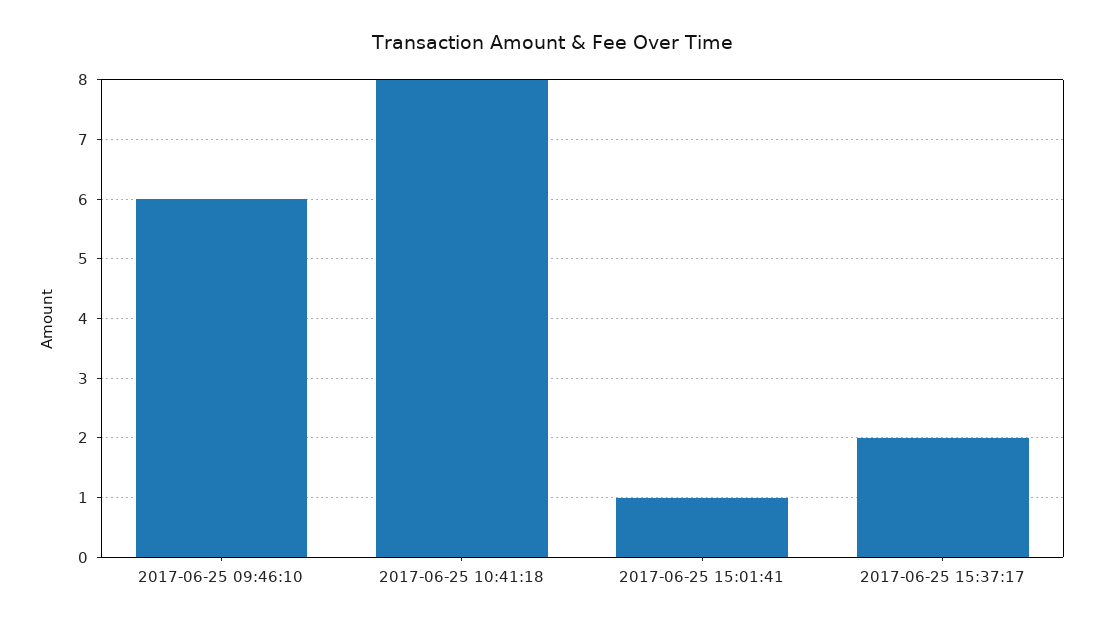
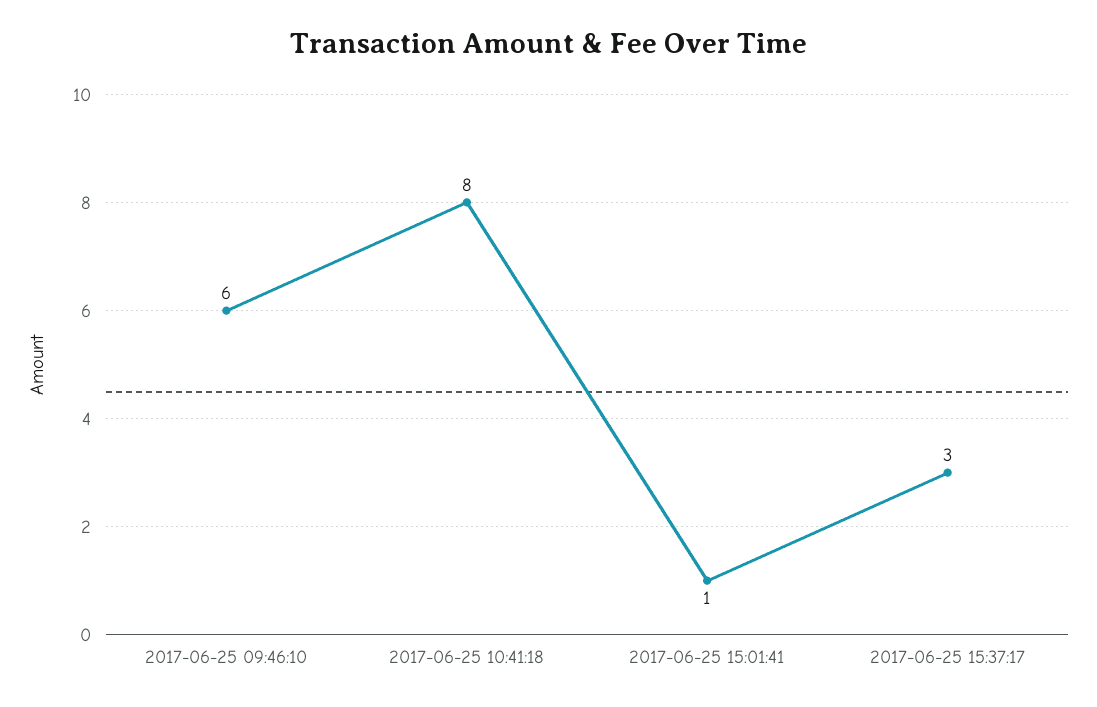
  {
    "2017-06-25 09:46:10": 6,
    "2017-06-25 10:41:18": 8,
    "2017-06-25 15:01:41": 1,
-   "2017-06-25 15:37:17": 2
+   "2017-06-25 15:37:17": 3
  }

